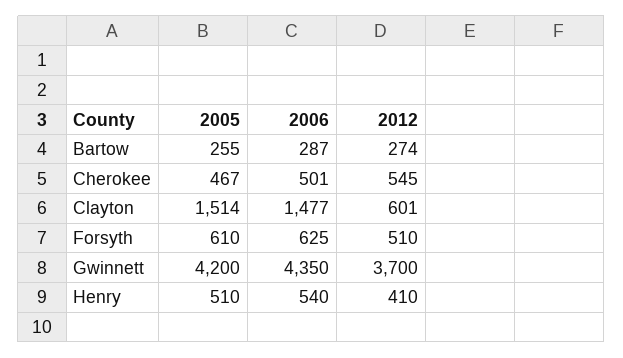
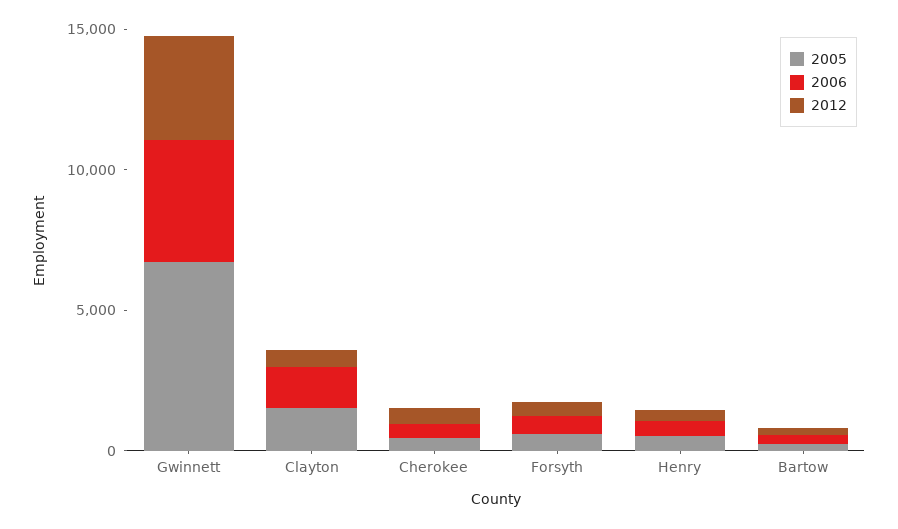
  {
    "2005": {
      "Bartow": 255,
      "Cherokee": 467,
      "Clayton": 1514,
      "Forsyth": 610,
-     "Gwinnett": 4200,
+     "Gwinnett": 7000,
      "Henry": 510
    },
    "2006": {
      "Bartow": 287,
      "Cherokee": 501,
      "Clayton": 1477,
      "Forsyth": 625,
      "Gwinnett": 4350,
      "Henry": 540
    },
    "2012": {
      "Bartow": 274,
      "Cherokee": 545,
      "Clayton": 601,
      "Forsyth": 510,
      "Gwinnett": 3700,
      "Henry": 410
    }
  }

